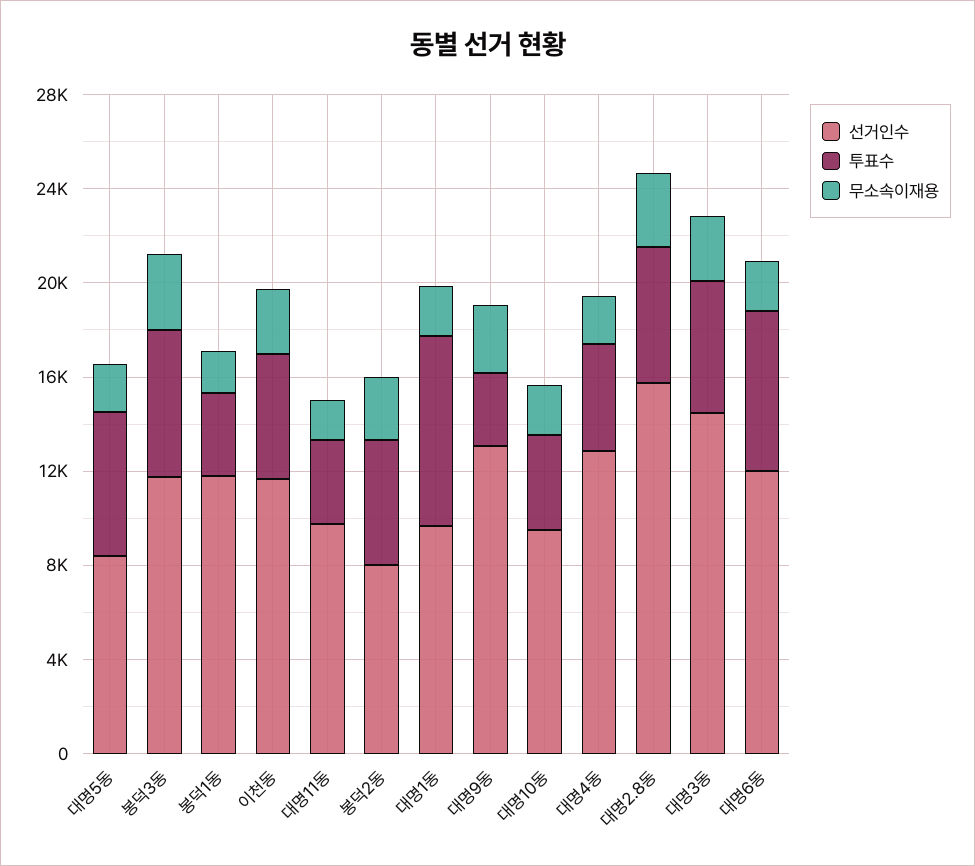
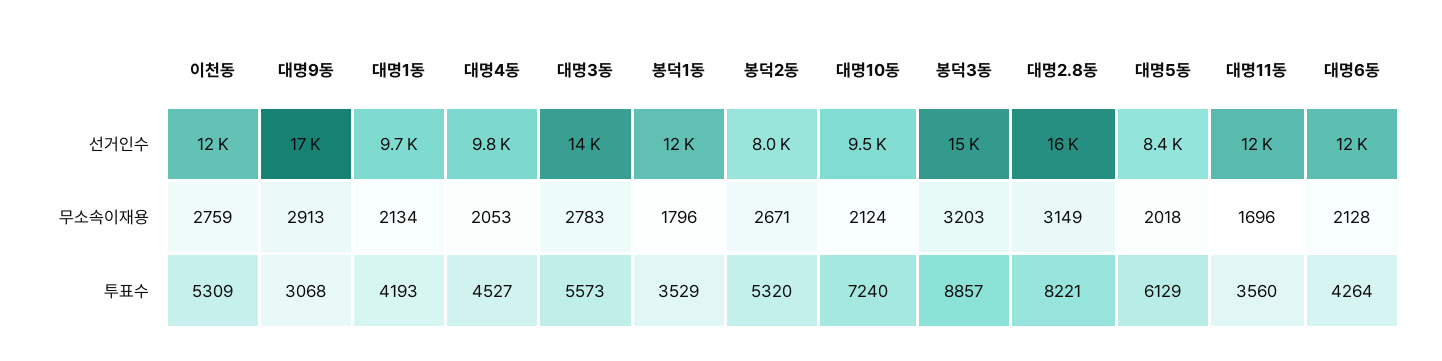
  {
    "선거인수": {
      "대명5동": 8400,
-     "봉덕3동": 12000,
+     "봉덕3동": 15000,
      "봉덕1동": 12000,
      "이천동": 12000,
-     "대명11동": 10000,
+     "대명11동": 12000,
      "봉덕2동": 8000,
      "대명1동": 9700,
-     "대명9동": 13000,
+     "대명9동": 17000,
      "대명10동": 9500,
-     "대명4동": 13000,
+     "대명4동": 9800,
      "대명2.8동": 16000,
      "대명3동": 14000,
      "대명6동": 12000
    },
    "투표수": {
      "대명5동": 6129,
-     "봉덕3동": 6000,
+     "봉덕3동": 8857,
      "봉덕1동": 3529,
      "이천동": 5309,
      "대명11동": 3560,
      "봉덕2동": 5320,
-     "대명1동": 8000,
+     "대명1동": 4193,
      "대명9동": 3068,
-     "대명10동": 4000,
+     "대명10동": 7240,
      "대명4동": 4527,
-     "대명2.8동": 6000,
+     "대명2.8동": 8221,
      "대명3동": 5573,
-     "대명6동": 7000
+     "대명6동": 4264
    },
    "무소속이재용": {
      "대명5동": 2018,
      "봉덕3동": 3203,
      "봉덕1동": 1796,
      "이천동": 2759,
      "대명11동": 1696,
      "봉덕2동": 2671,
      "대명1동": 2134,
      "대명9동": 2913,
      "대명10동": 2124,
      "대명4동": 2053,
      "대명2.8동": 3149,
      "대명3동": 2783,
      "대명6동": 2128
    }
  }

